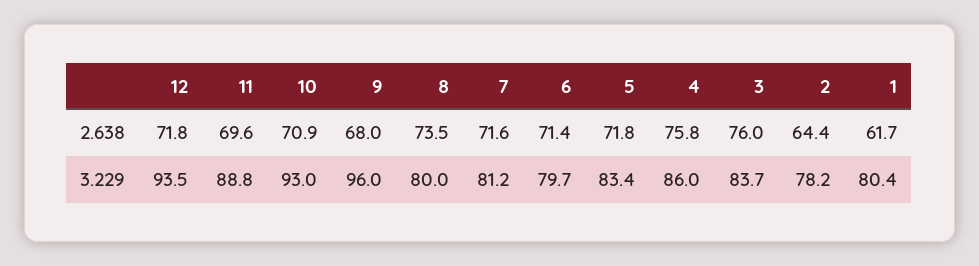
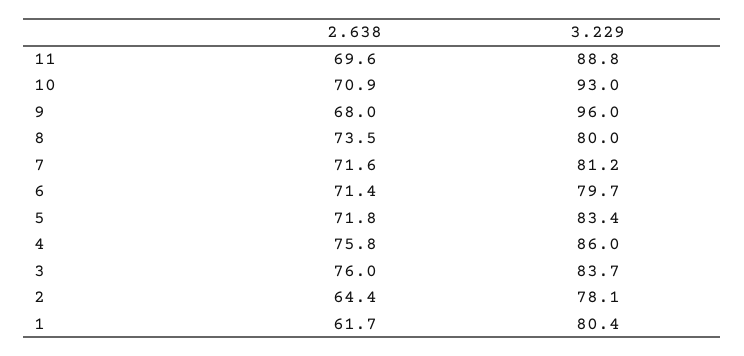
  {
-   "12": {
-     "2.638": 71.8,
-     "3.229": 93.5
-   },
    "11": {
      "2.638": 69.6,
      "3.229": 88.8
    },
    "10": {
      "2.638": 70.9,
      "3.229": 93
    },
    "9": {
      "2.638": 68,
      "3.229": 96
    },
    "8": {
      "2.638": 73.5,
      "3.229": 80
    },
    "7": {
      "2.638": 71.6,
      "3.229": 81.2
    },
    "6": {
      "2.638": 71.4,
      "3.229": 79.7
    },
    "5": {
      "2.638": 71.8,
      "3.229": 83.4
    },
    "4": {
      "2.638": 75.8,
      "3.229": 86
    },
    "3": {
      "2.638": 76,
      "3.229": 83.7
    },
    "2": {
      "2.638": 64.4,
-     "3.229": 78.2
+     "3.229": 78.1
    },
    "1": {
      "2.638": 61.7,
      "3.229": 80.4
    }
  }

